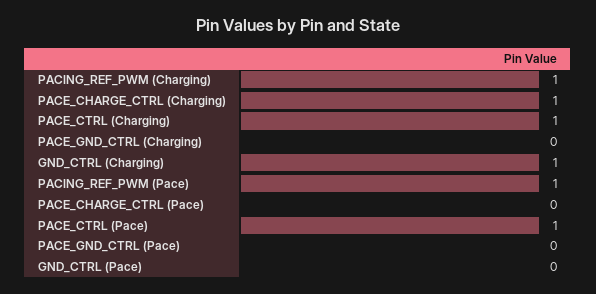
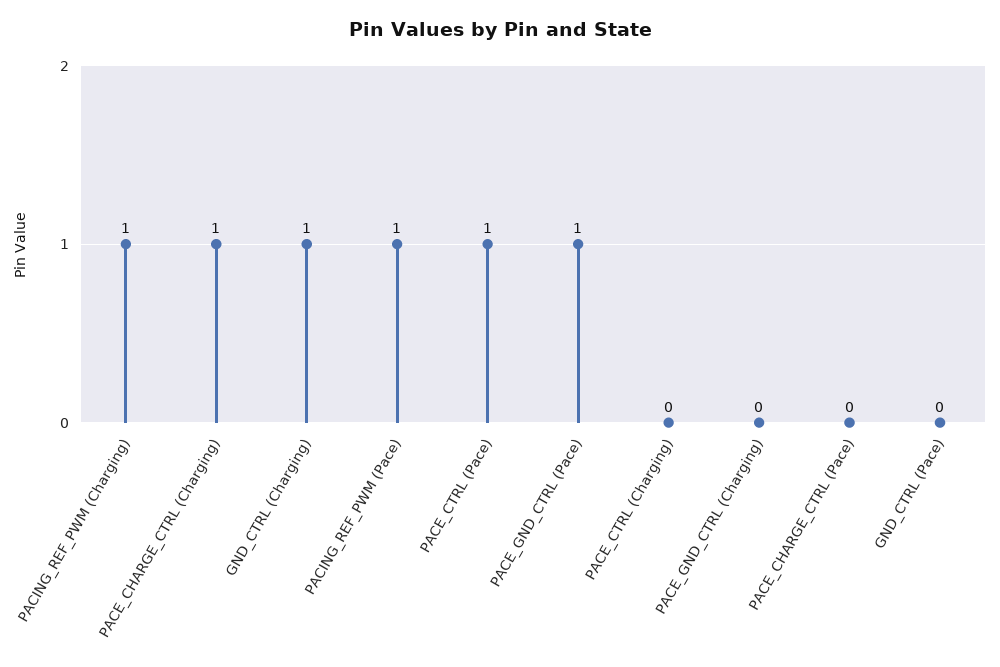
  {
    "PACING_REF_PWM (Charging)": 1,
    "PACE_CHARGE_CTRL (Charging)": 1,
-   "PACE_CTRL (Charging)": 1,
+   "PACE_CTRL (Charging)": 0,
    "PACE_GND_CTRL (Charging)": 0,
    "GND_CTRL (Charging)": 1,
    "PACING_REF_PWM (Pace)": 1,
    "PACE_CHARGE_CTRL (Pace)": 0,
    "PACE_CTRL (Pace)": 1,
-   "PACE_GND_CTRL (Pace)": 0,
+   "PACE_GND_CTRL (Pace)": 1,
    "GND_CTRL (Pace)": 0
  }

